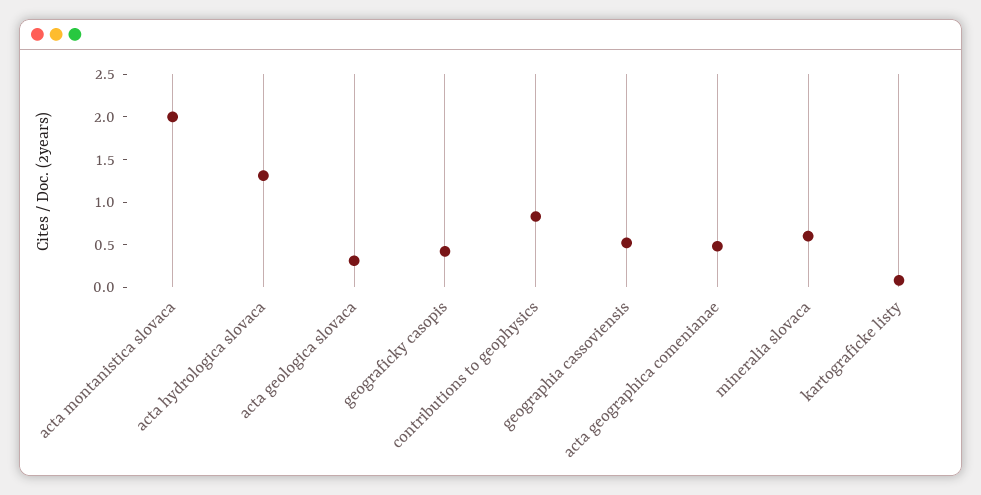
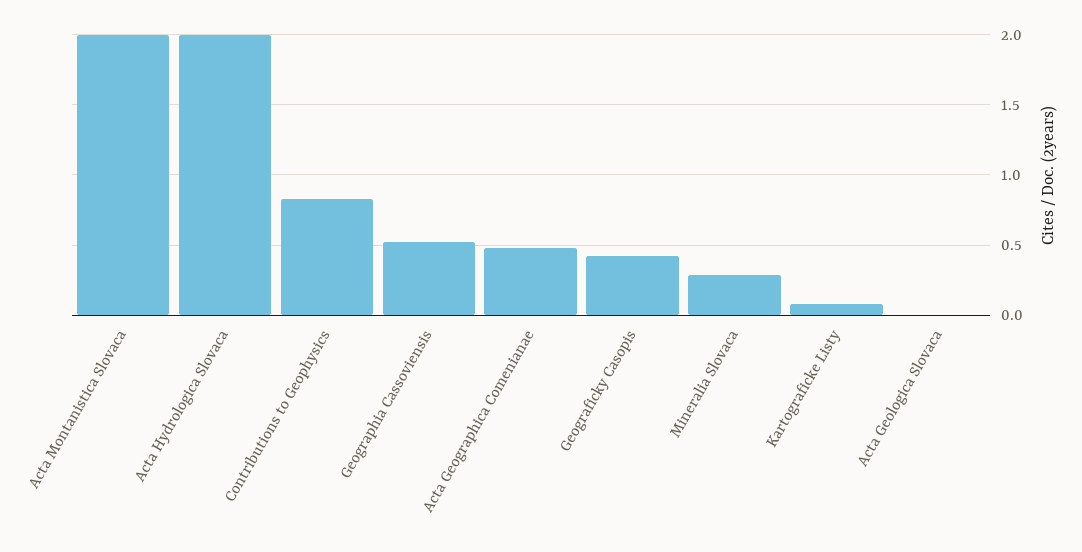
  {
    "acta montanistica slovaca": 2,
-   "acta hydrologica slovaca": 1.3,
+   "acta hydrologica slovaca": 2,
-   "acta geologica slovaca": 0.3,
+   "acta geologica slovaca": 0,
    "geograficky casopis": 0.4,
    "contributions to geophysics": 0.85,
    "geographia cassoviensis": 0.5,
    "acta geographica comenianae": 0.5,
-   "mineralia slovaca": 0.6,
+   "mineralia slovaca": 0.3,
    "kartograficke listy": 0.1
  }

